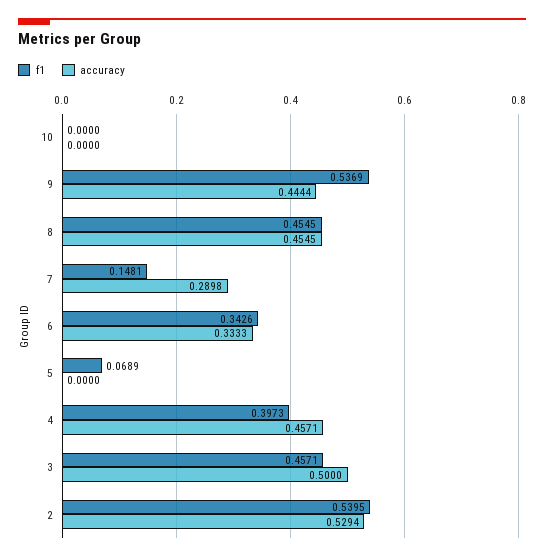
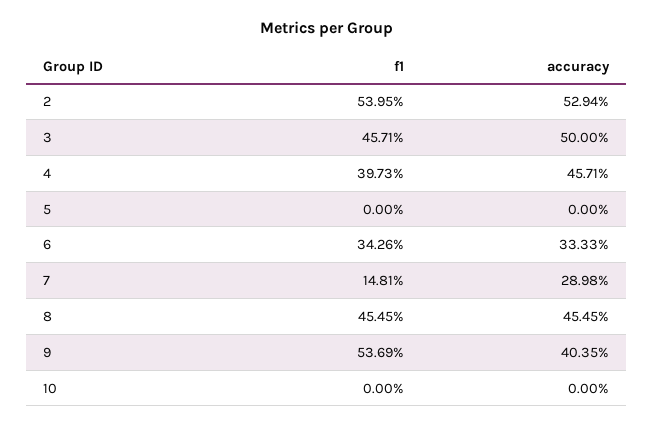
  {
    "f1": {
      "10": 0,
      "9": 0.5369,
      "8": 0.4545,
      "7": 0.1481,
      "6": 0.3426,
-     "5": 0.0689,
+     "5": 0,
      "4": 0.3973,
      "3": 0.4571,
      "2": 0.5395
    },
    "accuracy": {
      "10": 0,
-     "9": 0.4444,
+     "9": 0.4035,
      "8": 0.4545,
      "7": 0.2898,
      "6": 0.3333,
      "5": 0,
      "4": 0.4571,
      "3": 0.5,
      "2": 0.5294
    }
  }

